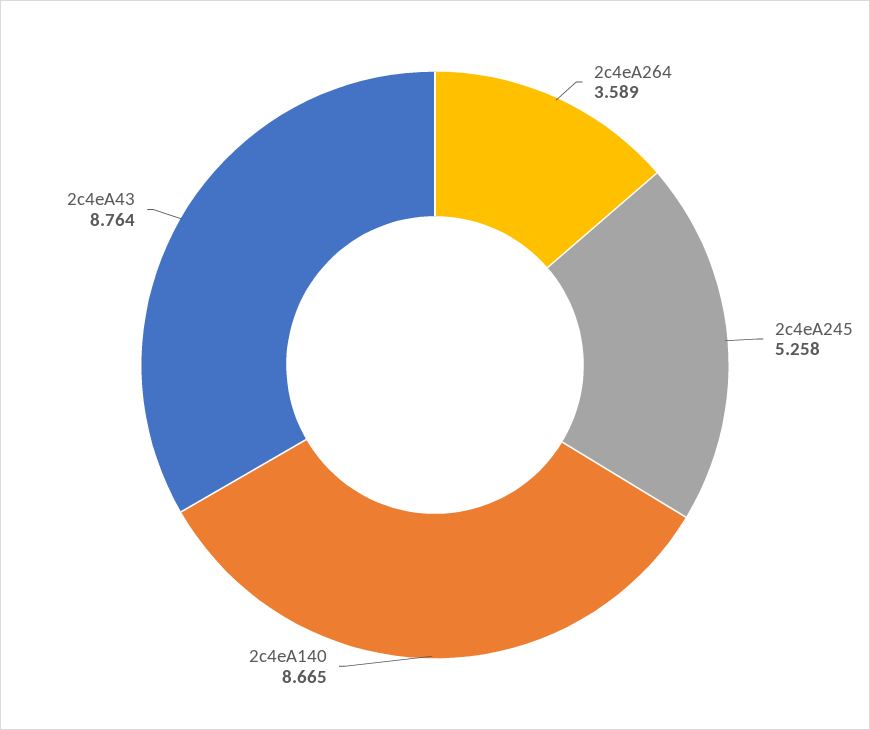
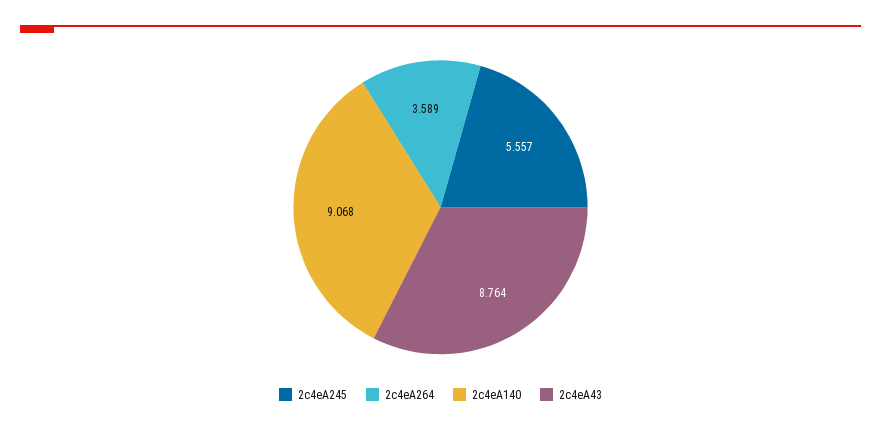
  {
    "2c4eA264": 3.589,
-   "2c4eA245": 5.258,
+   "2c4eA245": 5.557,
-   "2c4eA140": 8.665,
+   "2c4eA140": 9.068,
    "2c4eA43": 8.764
  }

